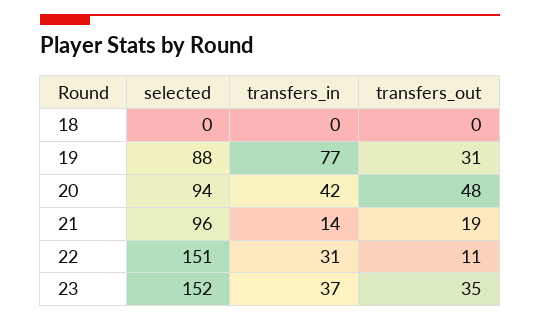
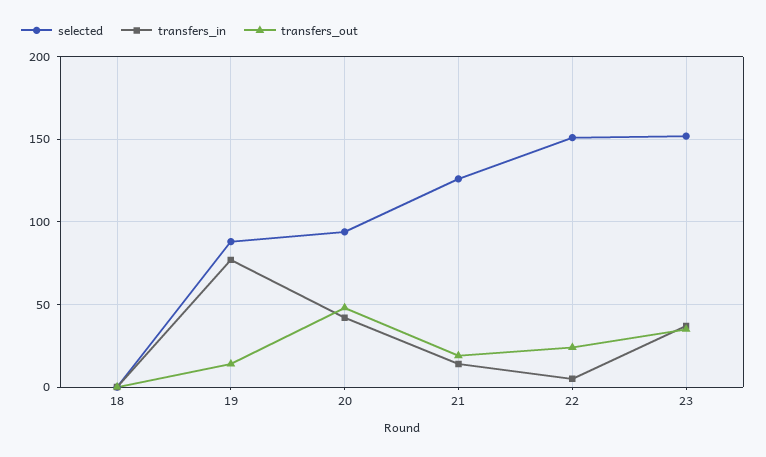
  {
    "selected": {
      "18": 0,
      "19": 88,
      "20": 94,
-     "21": 96,
+     "21": 125,
      "22": 151,
      "23": 152
    },
    "transfers_in": {
      "18": 0,
      "19": 77,
      "20": 42,
      "21": 14,
-     "22": 31,
+     "22": 5,
      "23": 37
    },
    "transfers_out": {
      "18": 0,
-     "19": 31,
+     "19": 15,
      "20": 48,
      "21": 19,
-     "22": 11,
+     "22": 25,
      "23": 35
    }
  }

